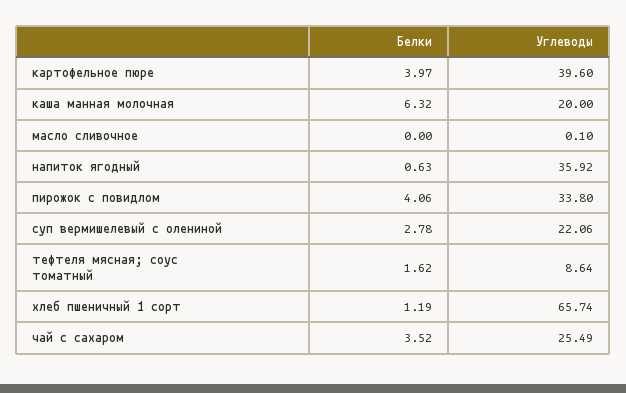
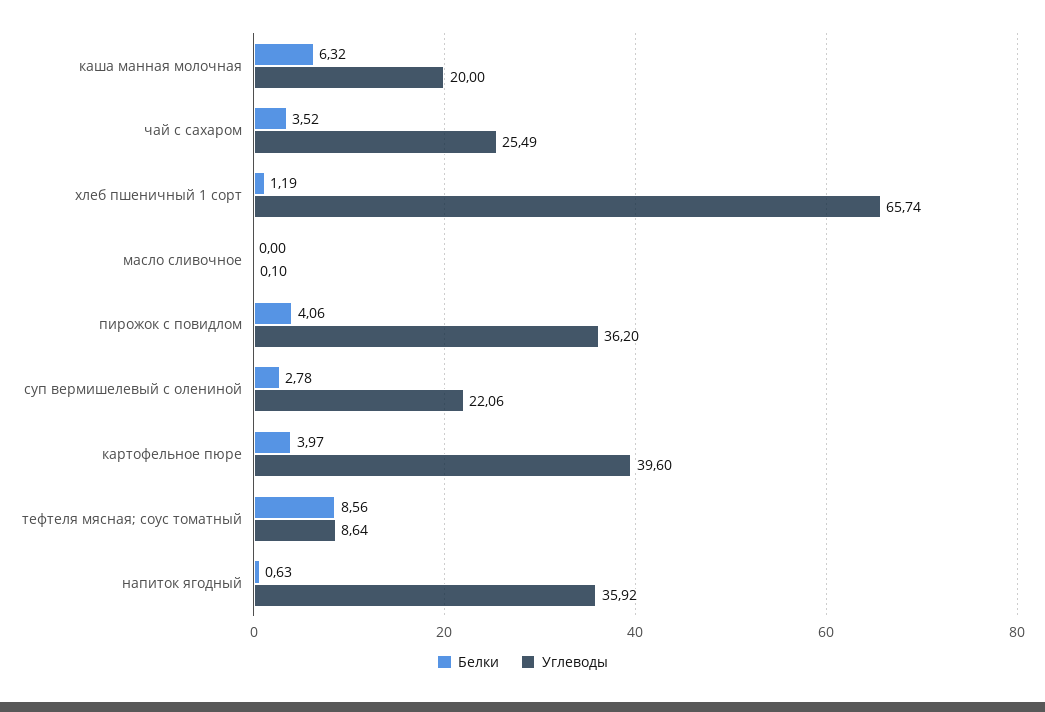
  {
    "Белки": {
      "картофельное пюре": 3.97,
      "каша манная молочная": 6.32,
      "масло сливочное": 0,
      "напиток ягодный": 0.63,
      "пирожок с повидлом": 4.06,
      "суп вермишелевый с олениной": 2.78,
-     "тефтеля мясная; соус томатный": 1.62,
+     "тефтеля мясная; соус томатный": 8.56,
      "хлеб пшеничный 1 сорт": 1.19,
      "чай с сахаром": 3.52
    },
    "Углеводы": {
      "картофельное пюре": 39.6,
      "каша манная молочная": 20,
      "масло сливочное": 0.1,
      "напиток ягодный": 35.92,
-     "пирожок с повидлом": 33.8,
+     "пирожок с повидлом": 36.2,
      "суп вермишелевый с олениной": 22.06,
      "тефтеля мясная; соус томатный": 8.64,
      "хлеб пшеничный 1 сорт": 65.74,
      "чай с сахаром": 25.49
    }
  }

